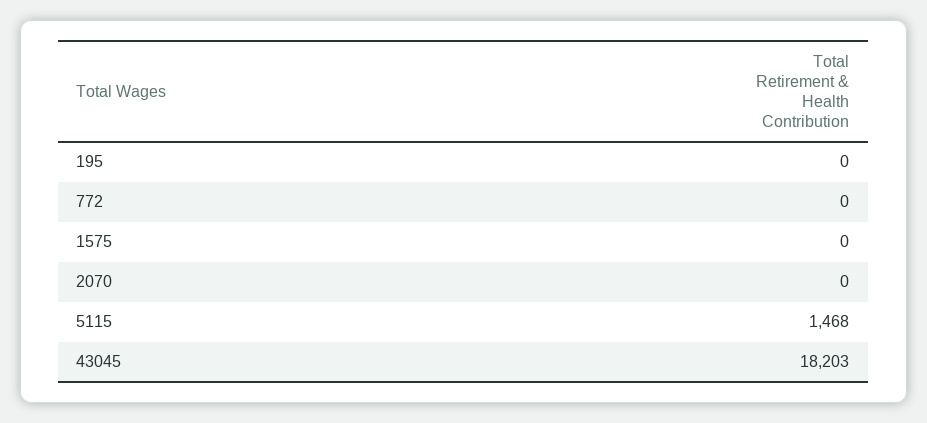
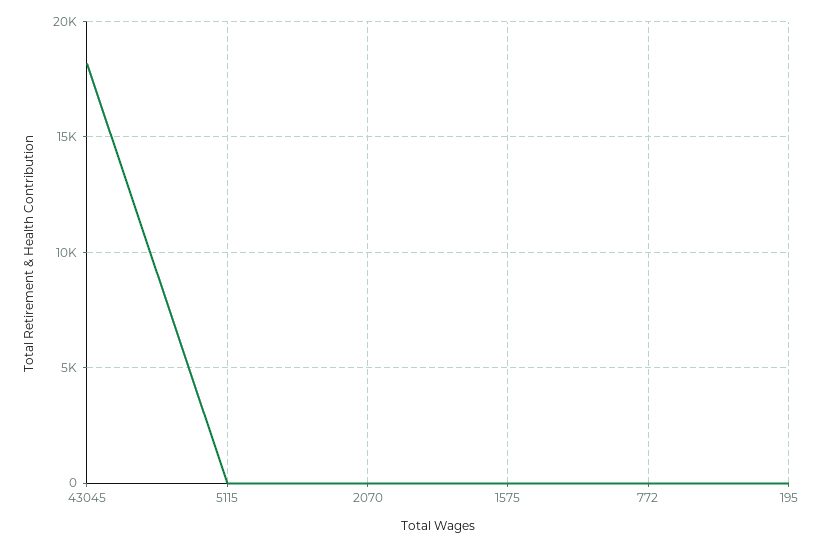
  {
    "195": 0,
    "772": 0,
    "1575": 0,
    "2070": 0,
-   "5115": 1468,
+   "5115": 0,
    "43045": 18203
  }

